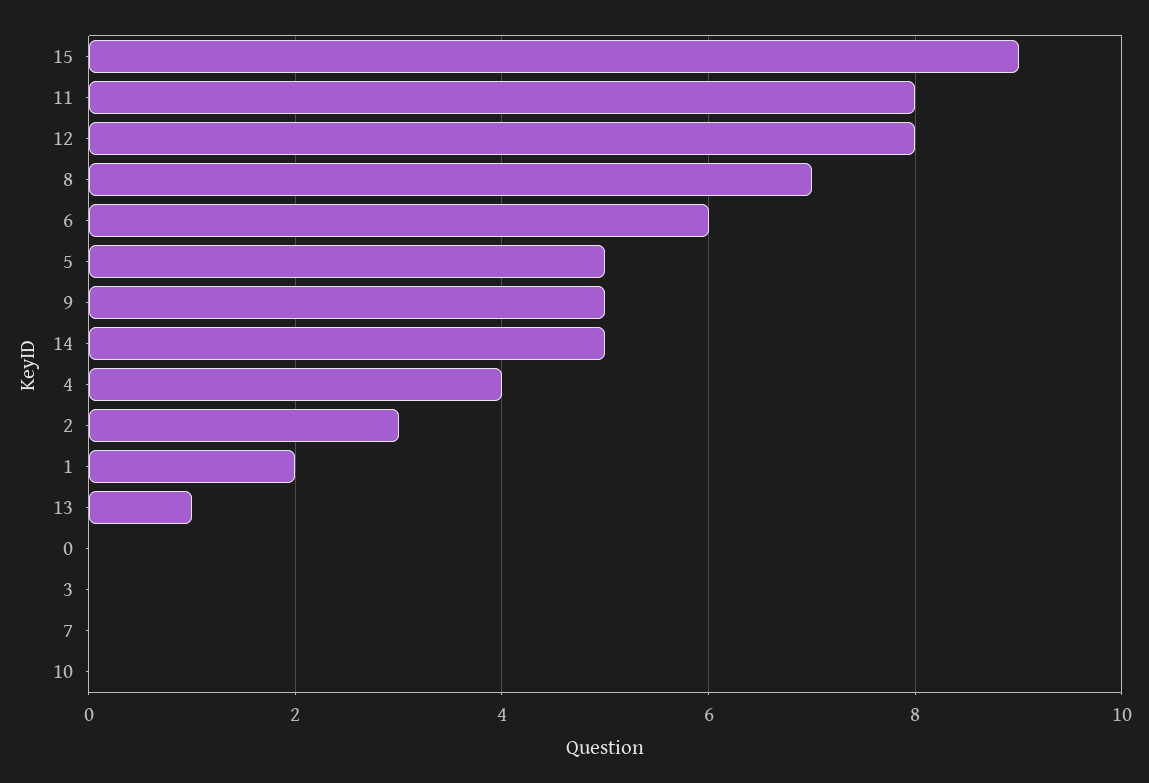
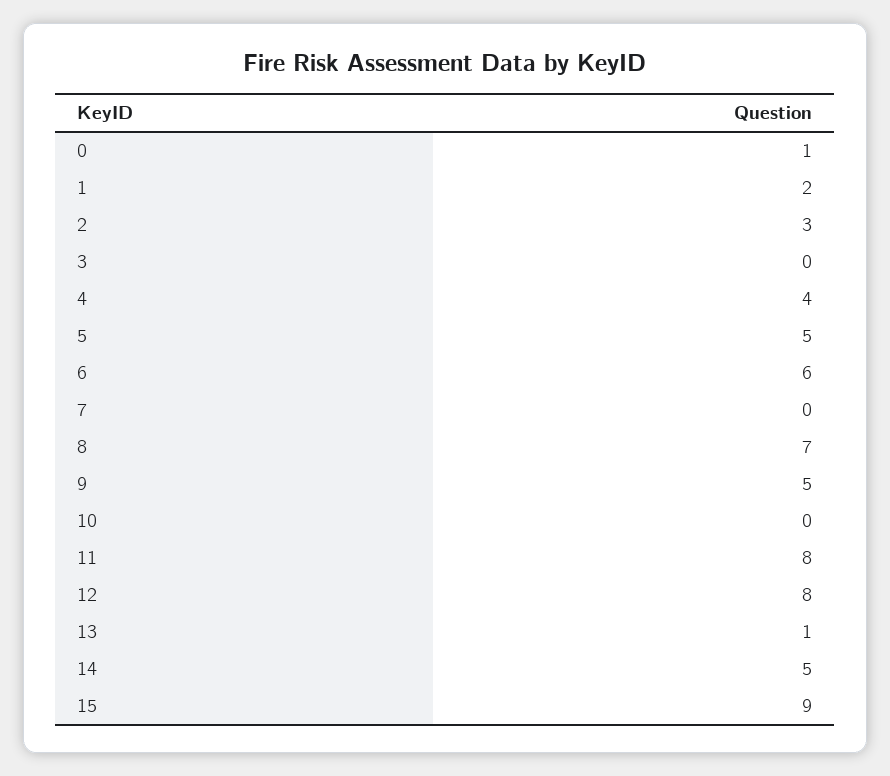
  {
    "15": 9,
    "11": 8,
    "12": 8,
    "8": 7,
    "6": 6,
    "5": 5,
    "9": 5,
    "14": 5,
    "4": 4,
    "2": 3,
    "1": 2,
    "13": 1,
-   "0": 0,
+   "0": 1,
    "3": 0,
    "7": 0,
    "10": 0
  }

